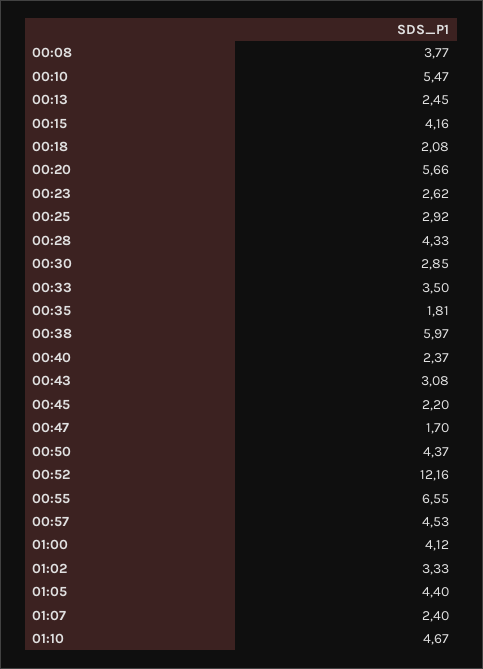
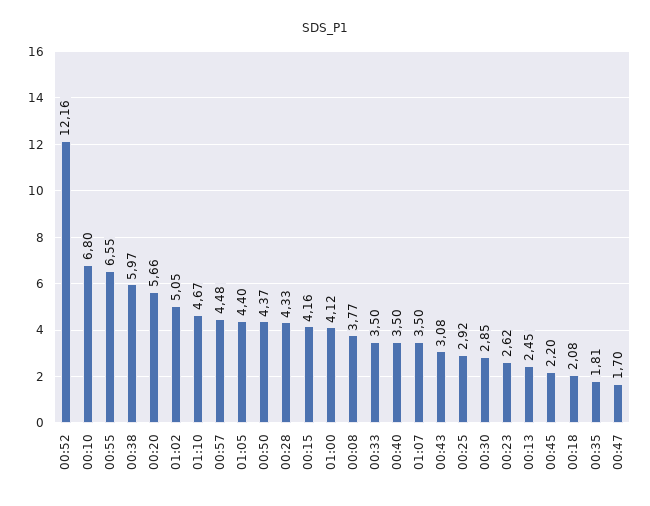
  {
    "00:08": 3.77,
-   "00:10": 5.47,
+   "00:10": 6.8,
    "00:13": 2.45,
    "00:15": 4.16,
    "00:18": 2.08,
    "00:20": 5.66,
    "00:23": 2.62,
    "00:25": 2.92,
    "00:28": 4.33,
    "00:30": 2.85,
    "00:33": 3.5,
    "00:35": 1.81,
    "00:38": 5.97,
-   "00:40": 2.37,
+   "00:40": 3.5,
    "00:43": 3.08,
    "00:45": 2.2,
    "00:47": 1.7,
    "00:50": 4.37,
    "00:52": 12.16,
    "00:55": 6.55,
-   "00:57": 4.53,
+   "00:57": 4.48,
    "01:00": 4.12,
-   "01:02": 3.33,
+   "01:02": 5.05,
    "01:05": 4.4,
-   "01:07": 2.4,
+   "01:07": 3.5,
    "01:10": 4.67
  }

